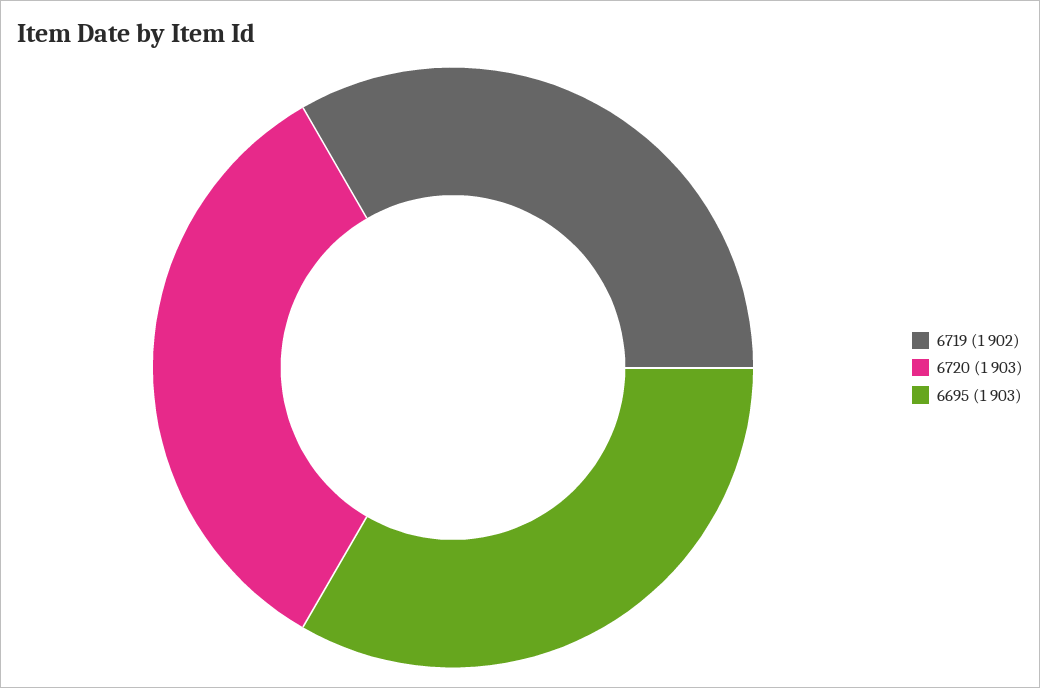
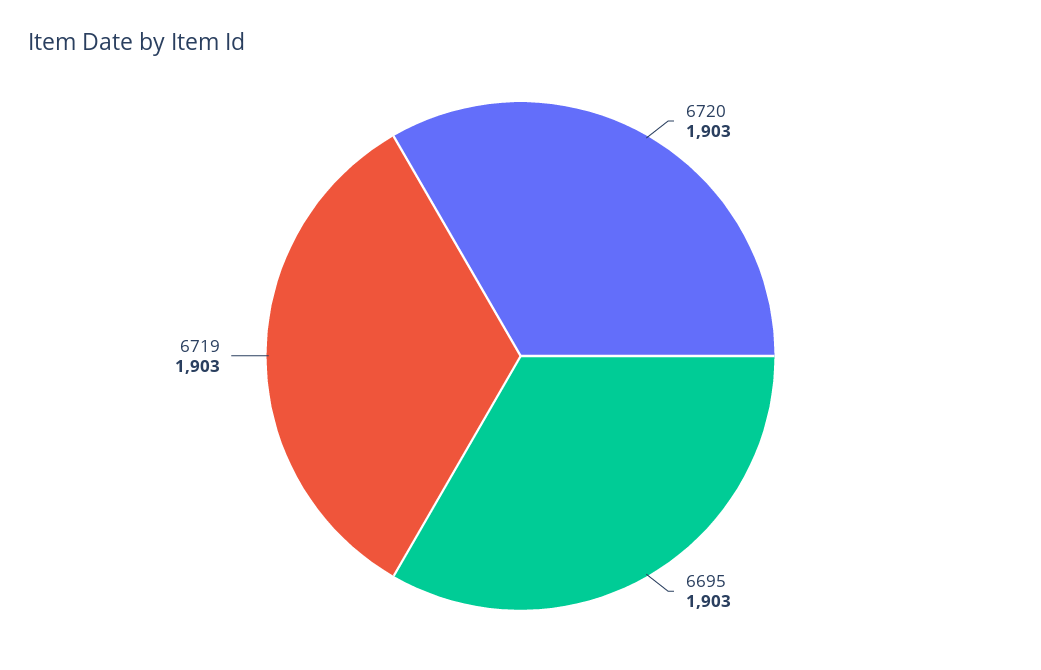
  {
-   "6719": 1902,
+   "6719": 1903,
    "6720": 1903,
    "6695": 1903
  }

